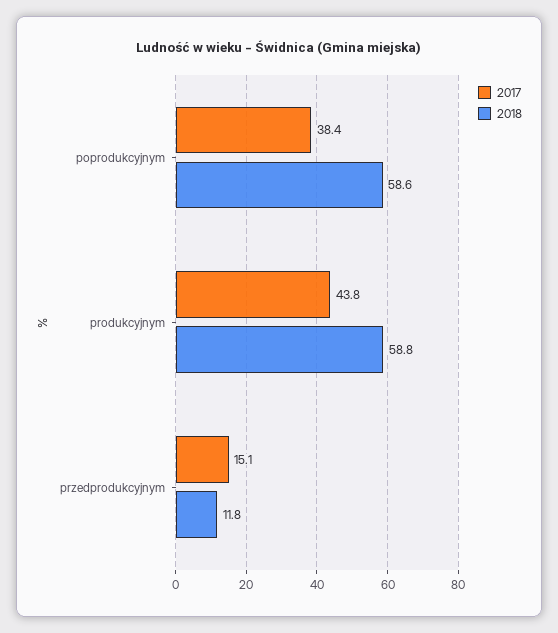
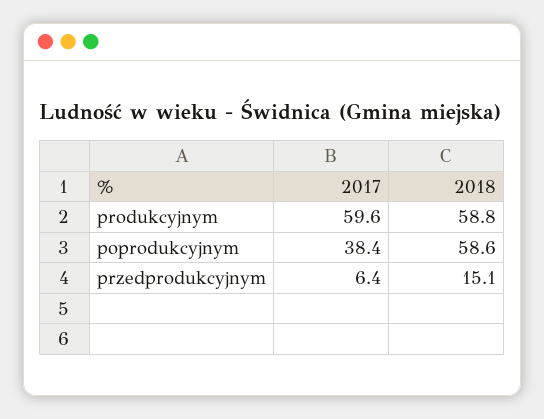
  {
    "2017": {
      "poprodukcyjnym": 38.4,
-     "produkcyjnym": 43.8,
+     "produkcyjnym": 59.6,
-     "przedprodukcyjnym": 15.1
+     "przedprodukcyjnym": 6.4
    },
    "2018": {
      "poprodukcyjnym": 58.6,
      "produkcyjnym": 58.8,
-     "przedprodukcyjnym": 11.8
+     "przedprodukcyjnym": 15.1
    }
  }

